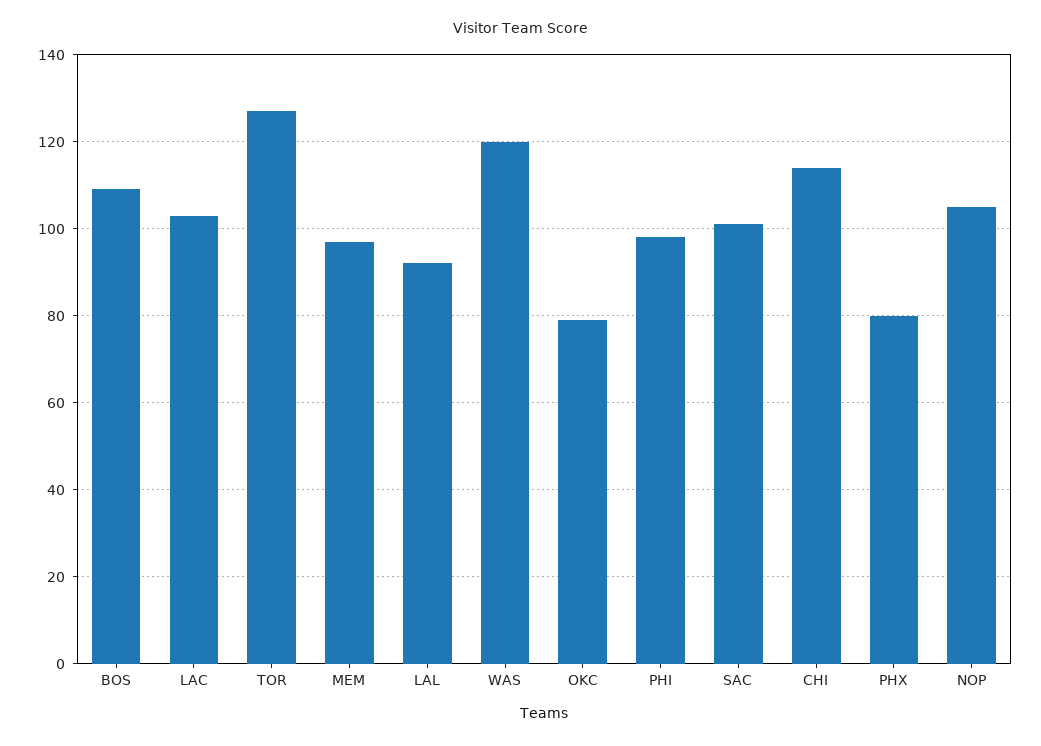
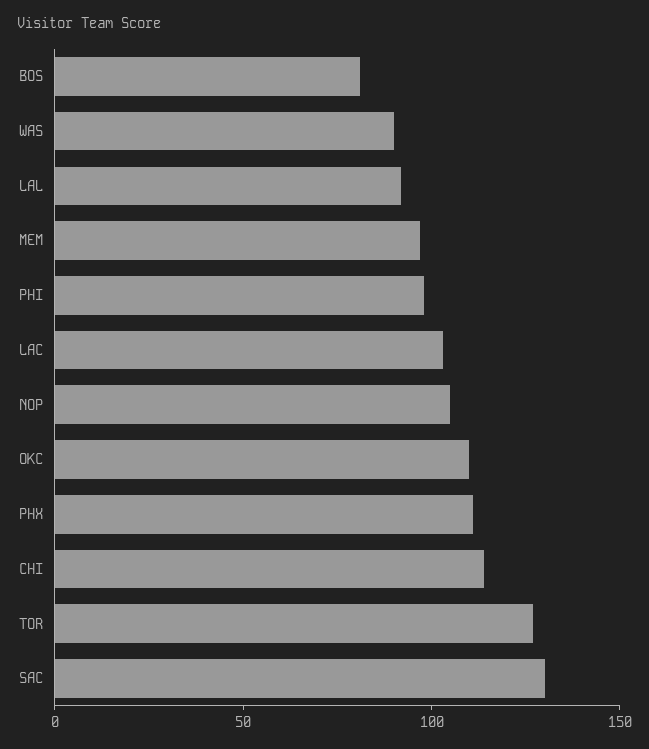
  {
-   "BOS": 110,
+   "BOS": 80,
    "LAC": 105,
    "TOR": 125,
    "MEM": 95,
    "LAL": 90,
-   "WAS": 120,
+   "WAS": 90,
-   "OKC": 80,
+   "OKC": 110,
    "PHI": 100,
-   "SAC": 100,
+   "SAC": 130,
    "CHI": 115,
-   "PHX": 80,
+   "PHX": 110,
    "NOP": 105
  }

